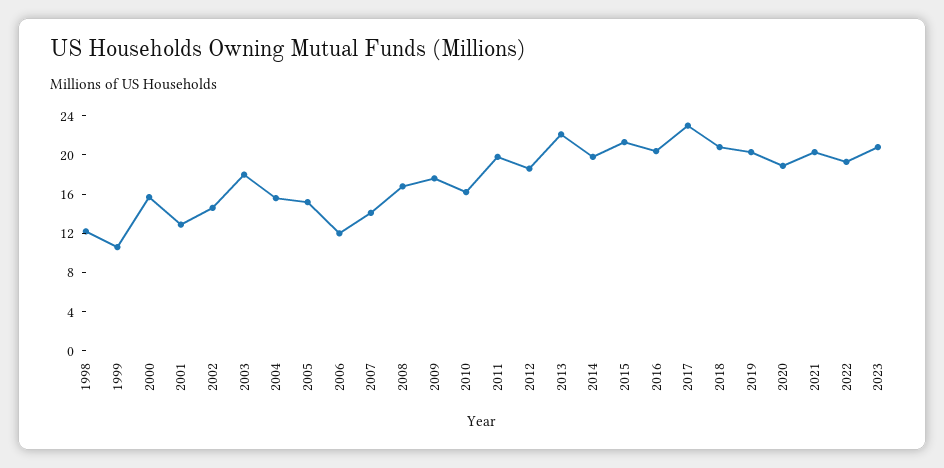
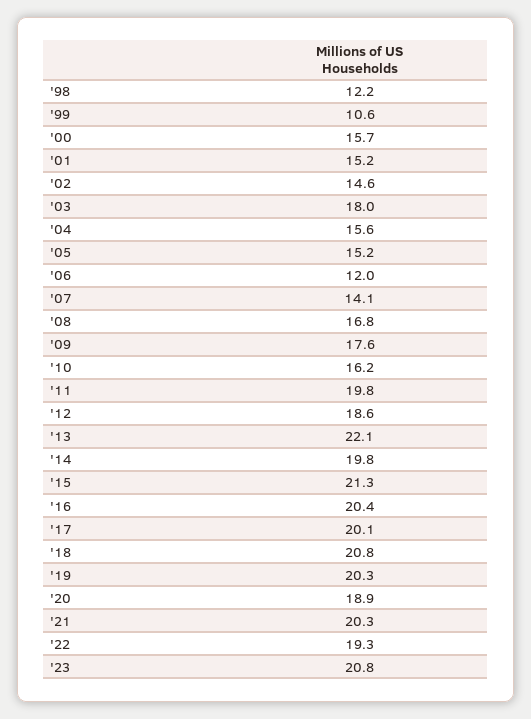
  {
    "1998": 12.2,
    "1999": 10.6,
    "2000": 15.7,
-   "2001": 13,
+   "2001": 15.2,
    "2002": 14.6,
    "2003": 18,
    "2004": 15.6,
    "2005": 15.2,
    "2006": 12,
    "2007": 14.1,
    "2008": 16.8,
    "2009": 17.6,
    "2010": 16.2,
    "2011": 19.8,
    "2012": 18.6,
    "2013": 22.1,
    "2014": 19.8,
    "2015": 21.3,
    "2016": 20.4,
-   "2017": 23,
+   "2017": 20.1,
    "2018": 20.8,
    "2019": 20.3,
    "2020": 18.9,
    "2021": 20.3,
    "2022": 19.3,
    "2023": 20.8
  }

